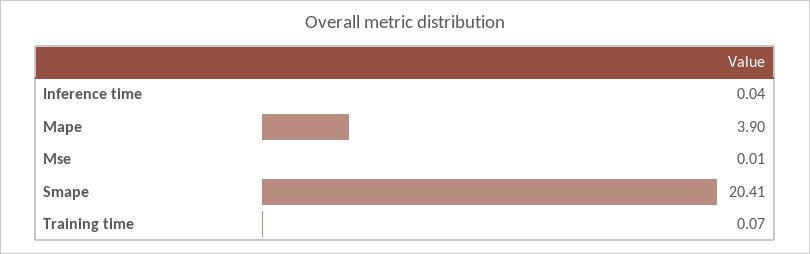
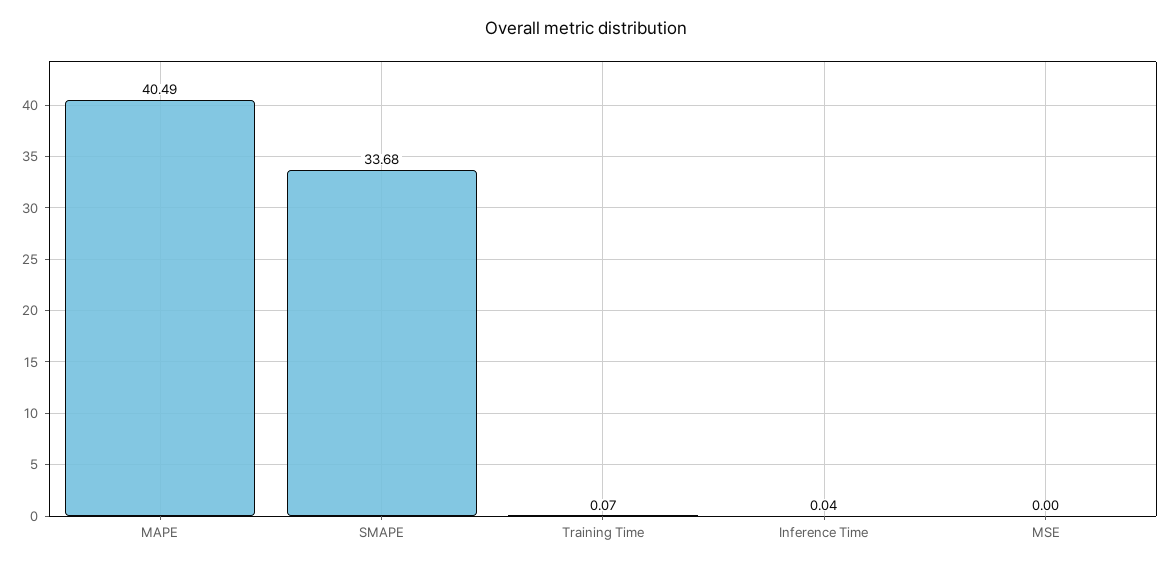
  {
    "Inference time": 0.04,
-   "Mape": 3.9,
+   "Mape": 40.49,
-   "Mse": 0.01,
+   "Mse": 0,
-   "Smape": 20.41,
+   "Smape": 33.68,
    "Training time": 0.07
  }

